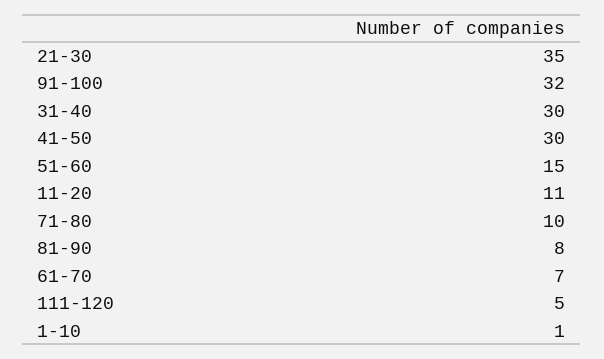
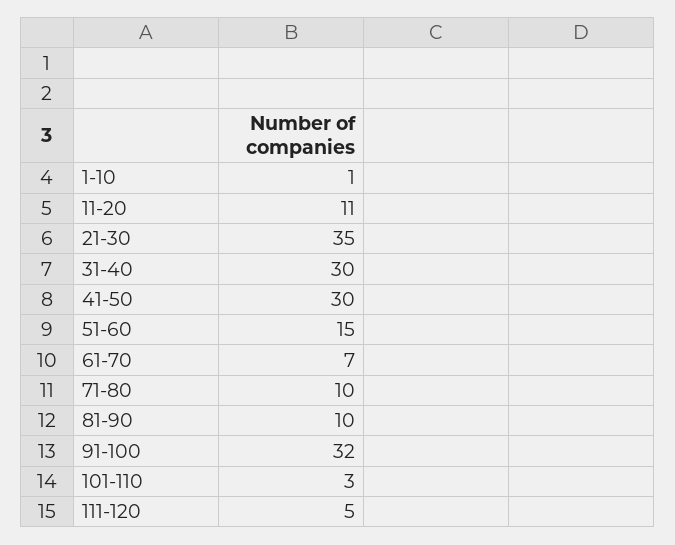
  {
    "21-30": 35,
    "91-100": 32,
    "31-40": 30,
    "41-50": 30,
    "51-60": 15,
    "11-20": 11,
    "71-80": 10,
-   "81-90": 8,
+   "81-90": 10,
    "61-70": 7,
    "111-120": 5,
-   "1-10": 1
+   "1-10": 1,
+   "101-110": 3
  }

